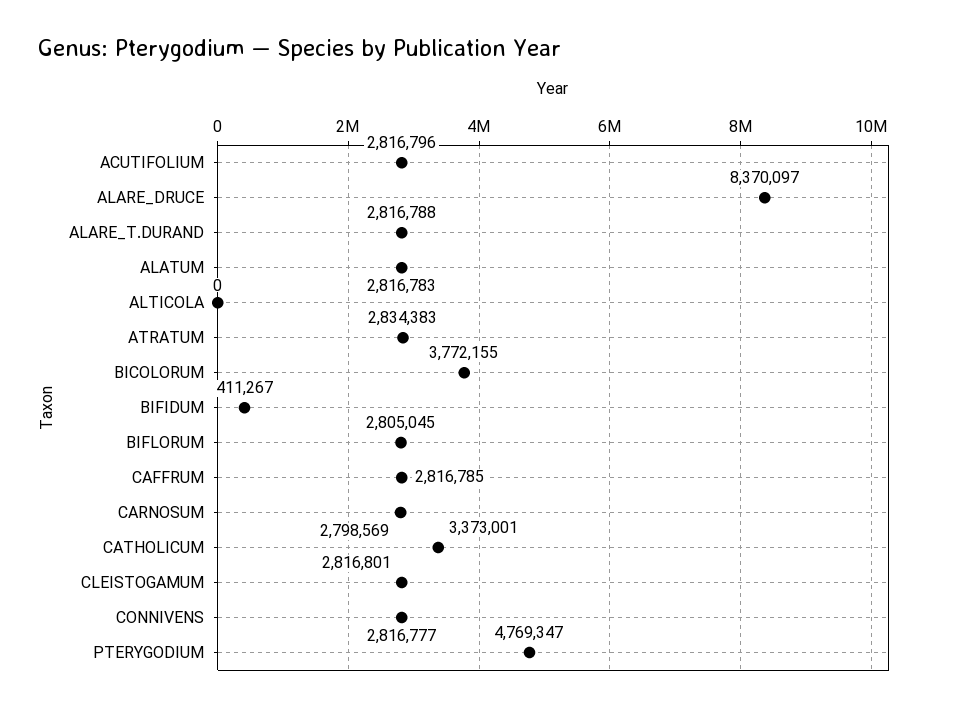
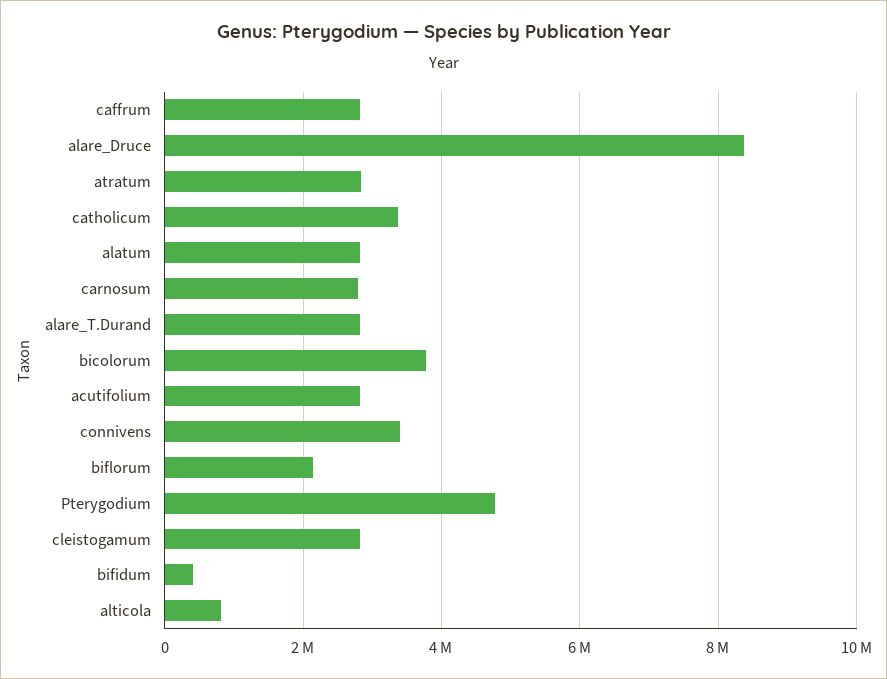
  {
    "ACUTIFOLIUM": 2816796,
    "ALARE_DRUCE": 8370097,
    "ALARE_T.DURAND": 2816788,
    "ALATUM": 2816783,
-   "ALTICOLA": 0,
+   "ALTICOLA": 800000,
    "ATRATUM": 2834383,
    "BICOLORUM": 3772155,
    "BIFIDUM": 411267,
-   "BIFLORUM": 2805045,
+   "BIFLORUM": 2200000,
    "CAFFRUM": 2816785,
    "CARNOSUM": 2798569,
    "CATHOLICUM": 3373001,
    "CLEISTOGAMUM": 2816801,
-   "CONNIVENS": 2816777,
+   "CONNIVENS": 3400000,
    "PTERYGODIUM": 4769347
  }

